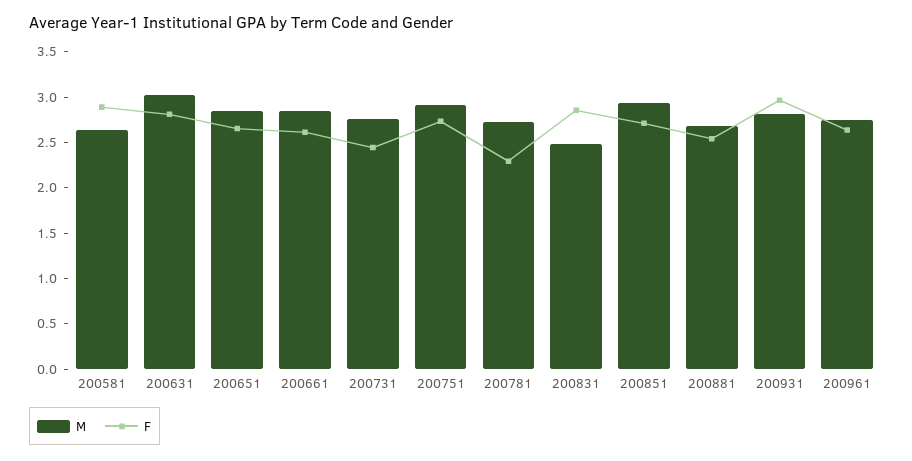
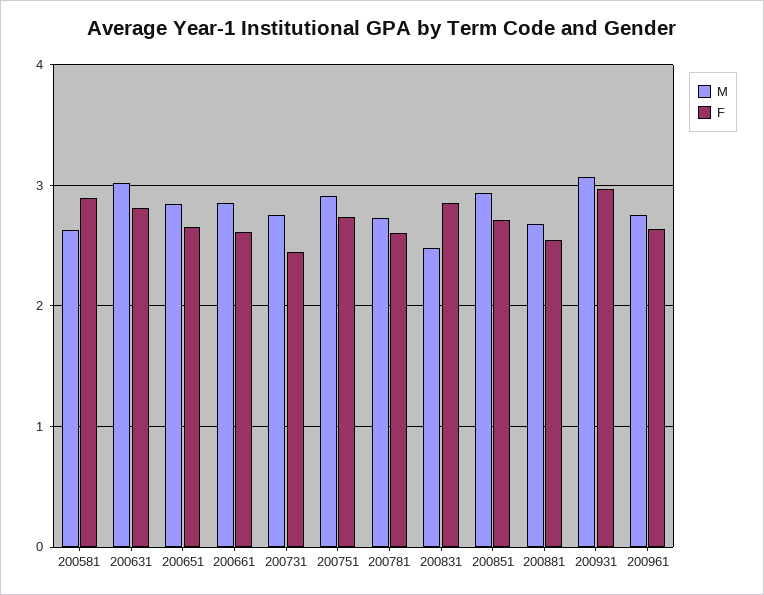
  {
    "M": {
      "200581": 2.6,
      "200631": 3,
      "200651": 2.8,
      "200661": 2.9,
      "200731": 2.8,
      "200751": 2.9,
      "200781": 2.7,
      "200831": 2.5,
      "200851": 2.9,
      "200881": 2.7,
-     "200931": 2.8,
+     "200931": 3.1,
      "200961": 2.8
    },
    "F": {
      "200581": 2.9,
      "200631": 2.8,
      "200651": 2.7,
      "200661": 2.6,
      "200731": 2.4,
      "200751": 2.7,
-     "200781": 2.3,
+     "200781": 2.6,
      "200831": 2.9,
      "200851": 2.7,
      "200881": 2.5,
      "200931": 3,
      "200961": 2.6
    }
  }

